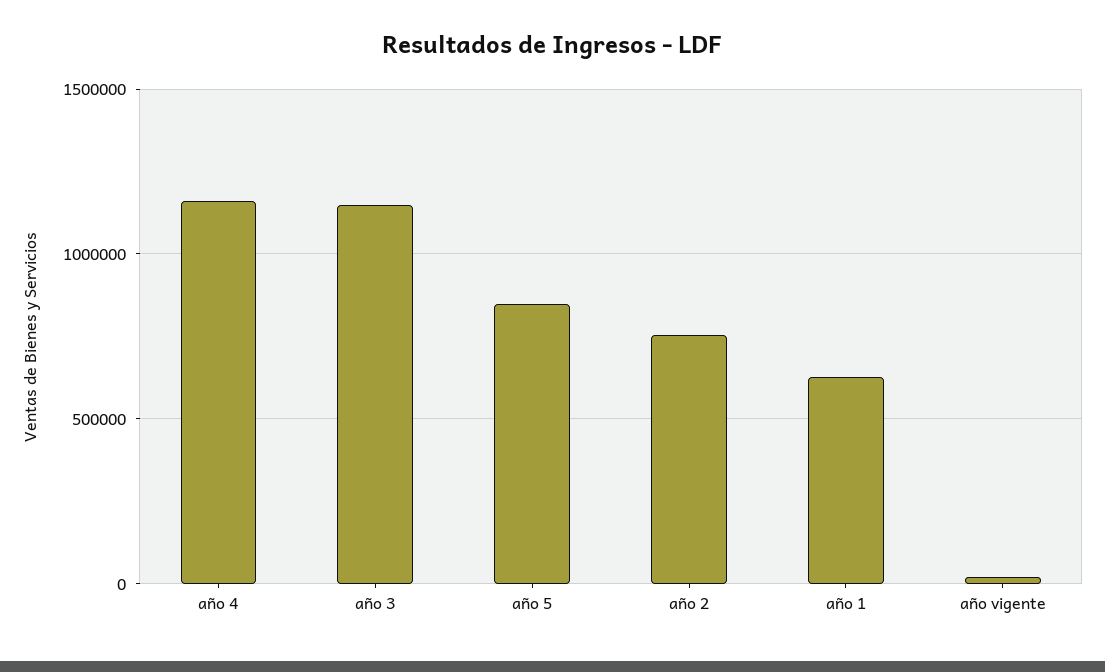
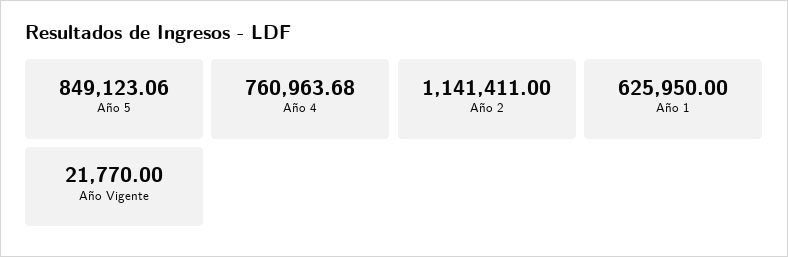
  {
-   "año 4": 1150000,
+   "año 4": 760963.68,
-   "año 3": 1150000,
    "año 5": 849123.06,
-   "año 2": 750000,
+   "año 2": 1141411,
    "año 1": 625950,
    "año vigente": 21770
  }

